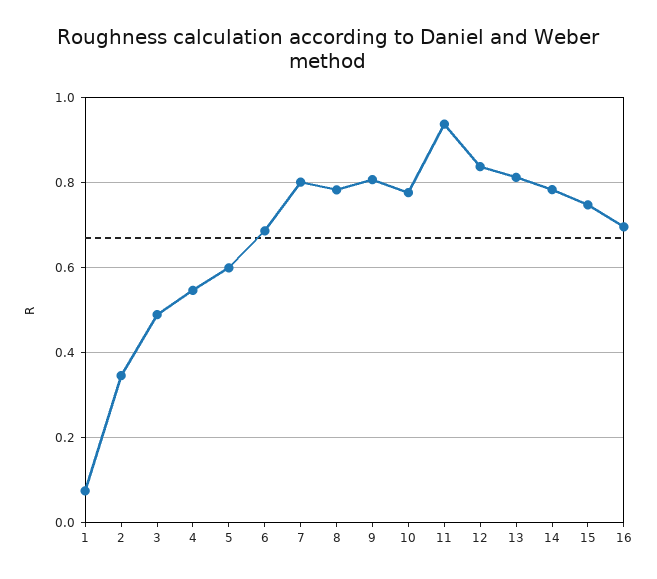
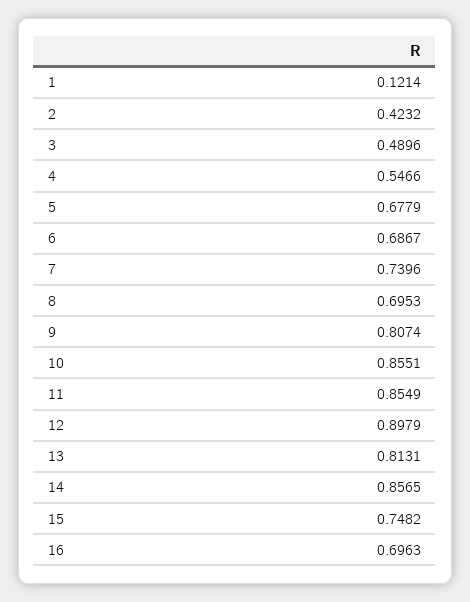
  {
-   "1": 0.08,
+   "1": 0.1214,
-   "2": 0.34,
+   "2": 0.4232,
    "3": 0.4896,
    "4": 0.5466,
-   "5": 0.6,
+   "5": 0.6779,
    "6": 0.6867,
-   "7": 0.8,
+   "7": 0.7396,
-   "8": 0.78,
+   "8": 0.6953,
    "9": 0.8074,
-   "10": 0.78,
+   "10": 0.8551,
-   "11": 0.94,
+   "11": 0.8549,
-   "12": 0.84,
+   "12": 0.8979,
    "13": 0.8131,
-   "14": 0.78,
+   "14": 0.8565,
    "15": 0.7482,
    "16": 0.6963
  }

